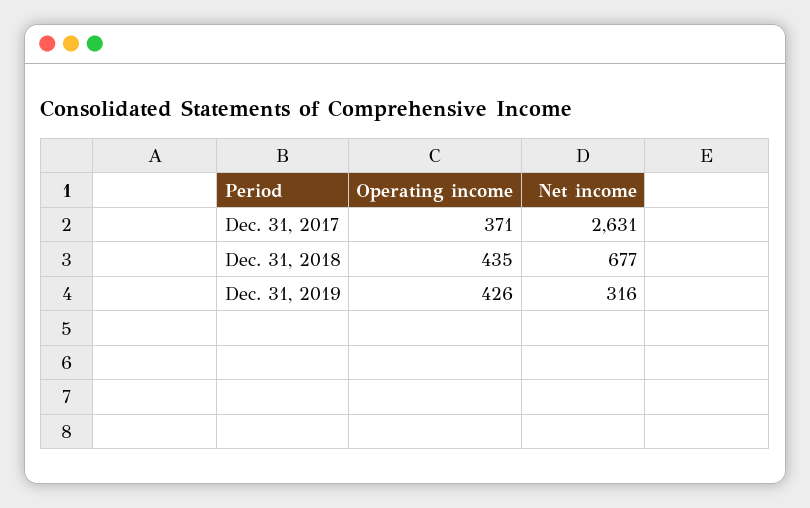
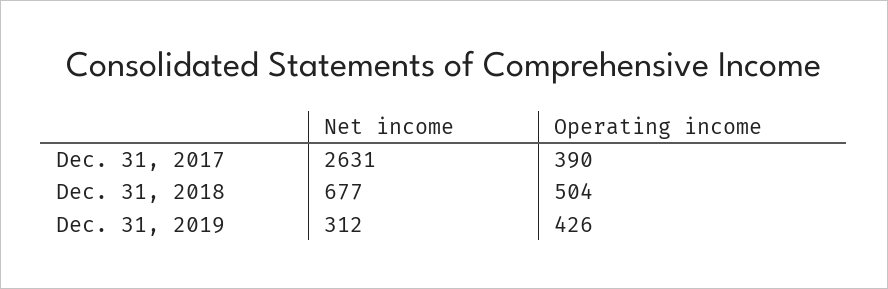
  {
    "Operating income": {
-     "Dec. 31, 2017": 371,
+     "Dec. 31, 2017": 390,
-     "Dec. 31, 2018": 435,
+     "Dec. 31, 2018": 504,
      "Dec. 31, 2019": 426
    },
    "Net income": {
      "Dec. 31, 2017": 2631,
      "Dec. 31, 2018": 677,
-     "Dec. 31, 2019": 316
+     "Dec. 31, 2019": 312
    }
  }

